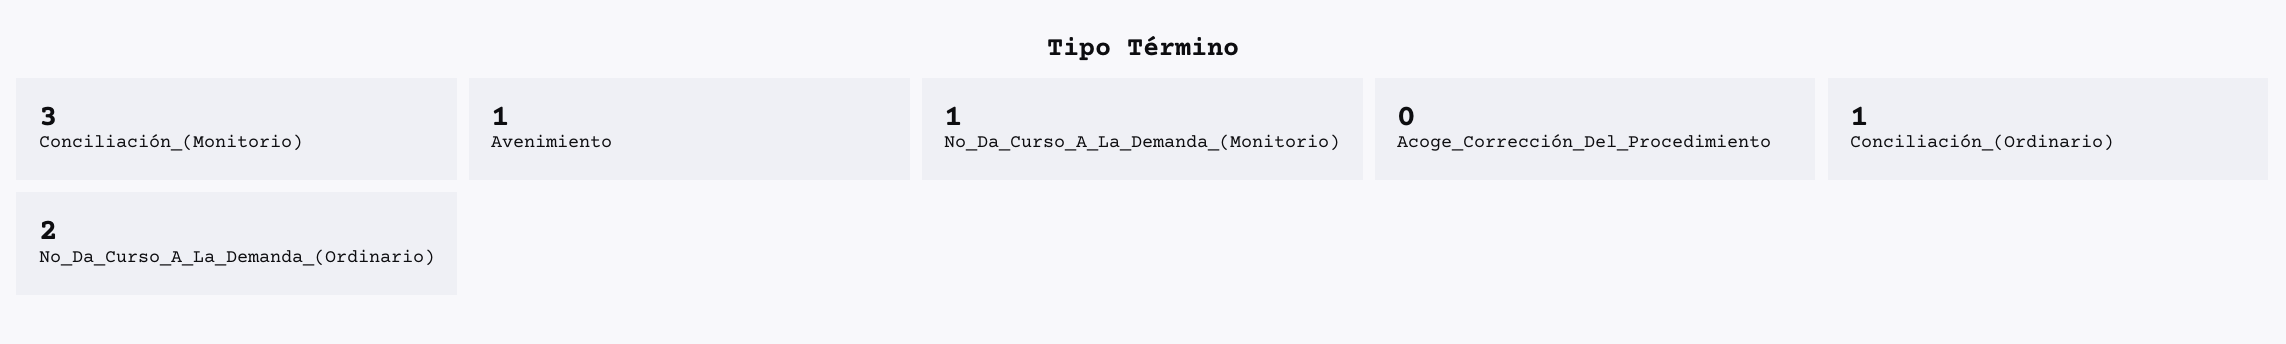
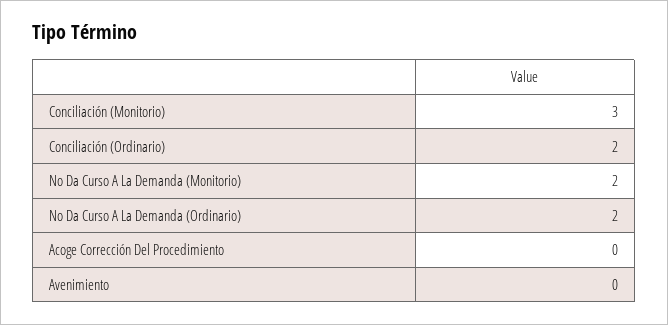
  {
    "Conciliación_(Monitorio)": 3,
-   "Avenimiento": 1,
+   "Avenimiento": 0,
-   "No_Da_Curso_A_La_Demanda_(Monitorio)": 1,
+   "No_Da_Curso_A_La_Demanda_(Monitorio)": 2,
    "Acoge_Corrección_Del_Procedimiento": 0,
-   "Conciliación_(Ordinario)": 1,
+   "Conciliación_(Ordinario)": 2,
    "No_Da_Curso_A_La_Demanda_(Ordinario)": 2
  }

